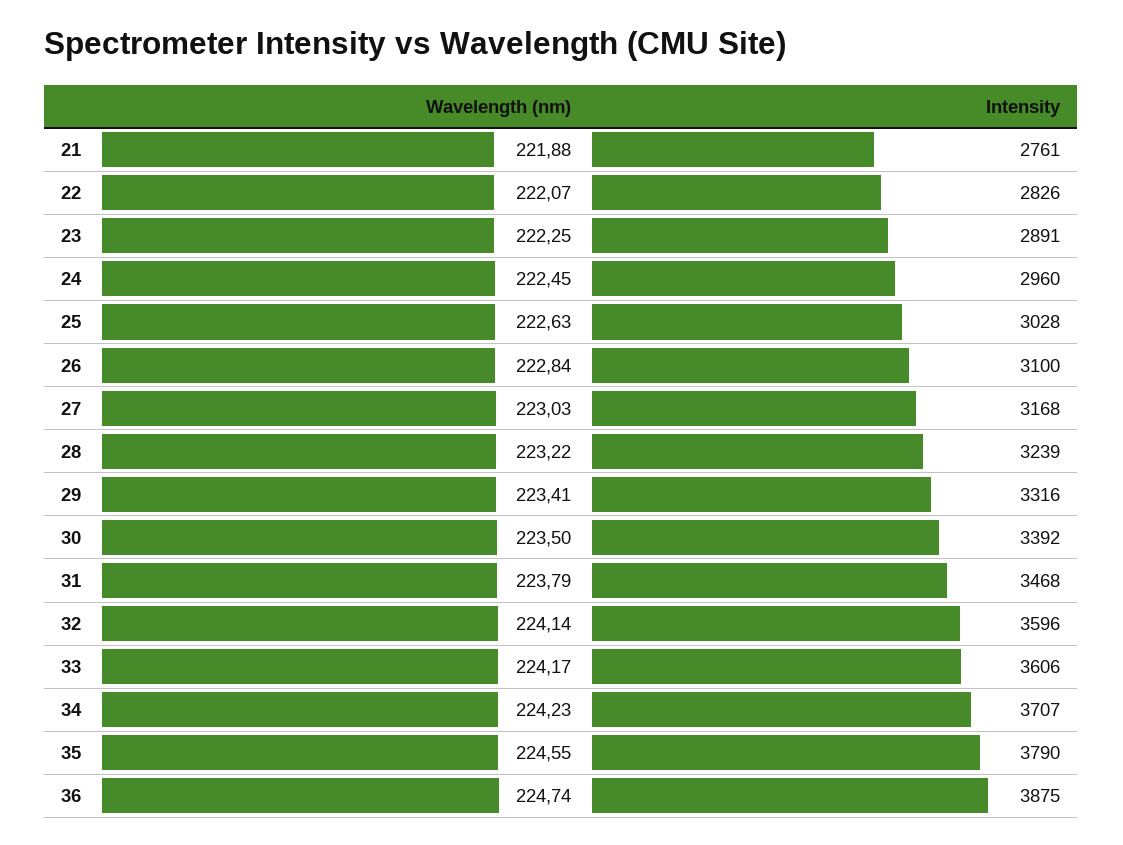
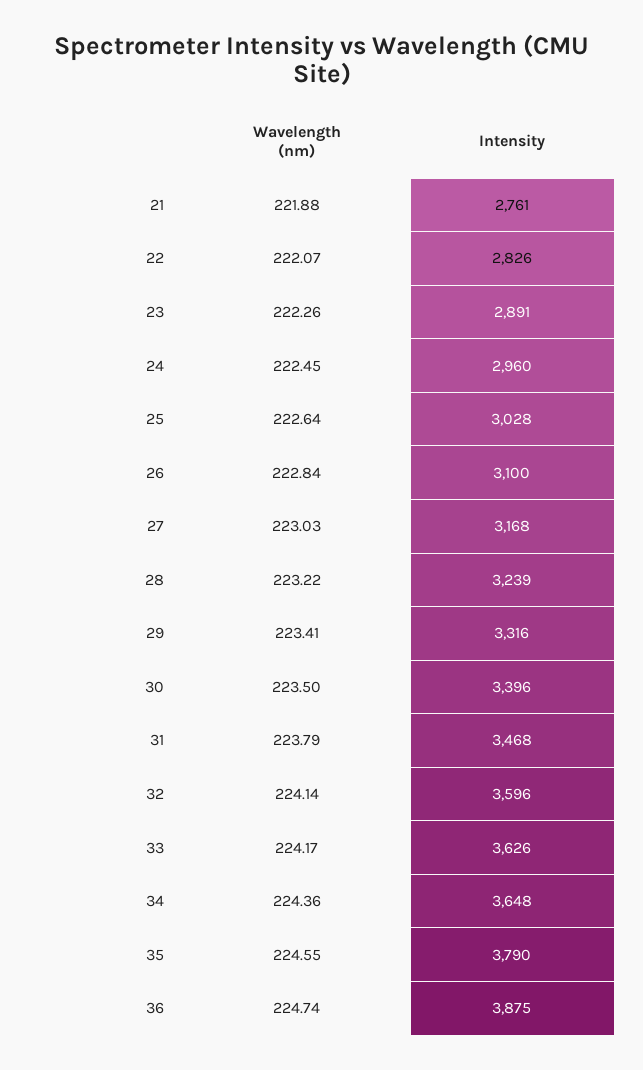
  {
    "Wavelength (nm)": {
      "21": 221.88,
      "22": 222.07,
-     "23": 222.25,
+     "23": 222.26,
      "24": 222.45,
-     "25": 222.63,
+     "25": 222.64,
      "26": 222.84,
      "27": 223.03,
      "28": 223.22,
      "29": 223.41,
      "30": 223.5,
      "31": 223.79,
      "32": 224.14,
      "33": 224.17,
-     "34": 224.23,
+     "34": 224.36,
      "35": 224.55,
      "36": 224.74
    },
    "Intensity": {
      "21": 2761,
      "22": 2826,
      "23": 2891,
      "24": 2960,
      "25": 3028,
      "26": 3100,
      "27": 3168,
      "28": 3239,
      "29": 3316,
-     "30": 3392,
+     "30": 3396,
      "31": 3468,
      "32": 3596,
-     "33": 3606,
+     "33": 3626,
-     "34": 3707,
+     "34": 3648,
      "35": 3790,
      "36": 3875
    }
  }

